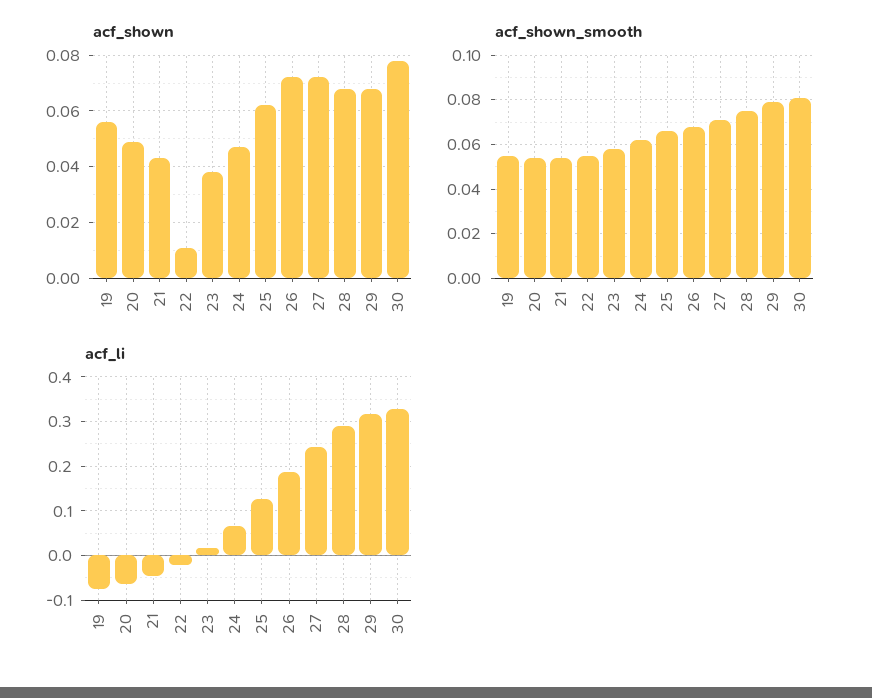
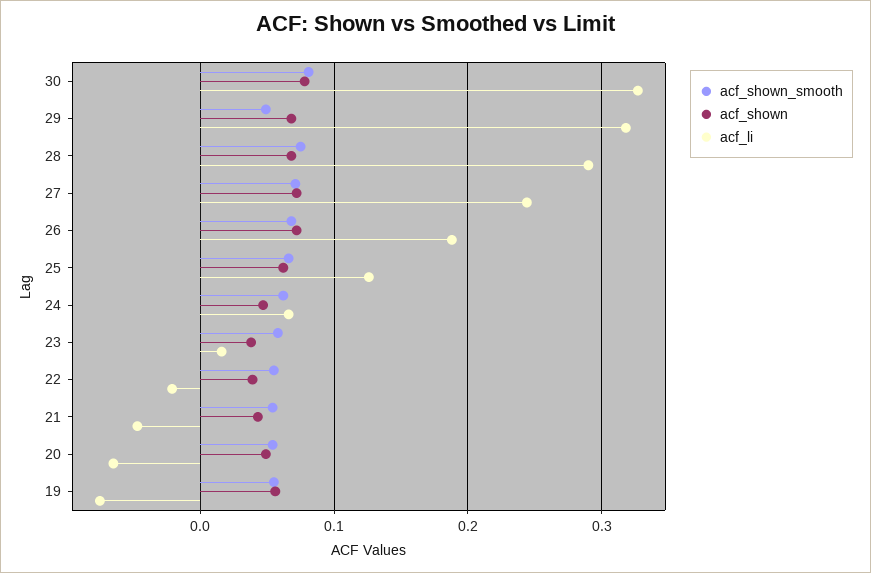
  {
    "acf_shown": {
      "19": 0.055,
      "20": 0.05,
      "21": 0.045,
-     "22": 0.01,
+     "22": 0.04,
      "23": 0.04,
      "24": 0.045,
      "25": 0.06,
      "26": 0.07,
      "27": 0.07,
      "28": 0.07,
      "29": 0.07,
      "30": 0.08
    },
    "acf_shown_smooth": {
      "19": 0.055,
      "20": 0.055,
      "21": 0.055,
      "22": 0.055,
      "23": 0.06,
      "24": 0.06,
      "25": 0.065,
      "26": 0.07,
      "27": 0.07,
      "28": 0.075,
-     "29": 0.08,
+     "29": 0.05,
      "30": 0.08
    },
    "acf_li": {
      "19": -0.08,
      "20": -0.07,
      "21": -0.05,
      "22": -0.02,
      "23": 0.02,
      "24": 0.07,
      "25": 0.13,
      "26": 0.19,
      "27": 0.24,
      "28": 0.29,
      "29": 0.32,
      "30": 0.33
    }
  }

